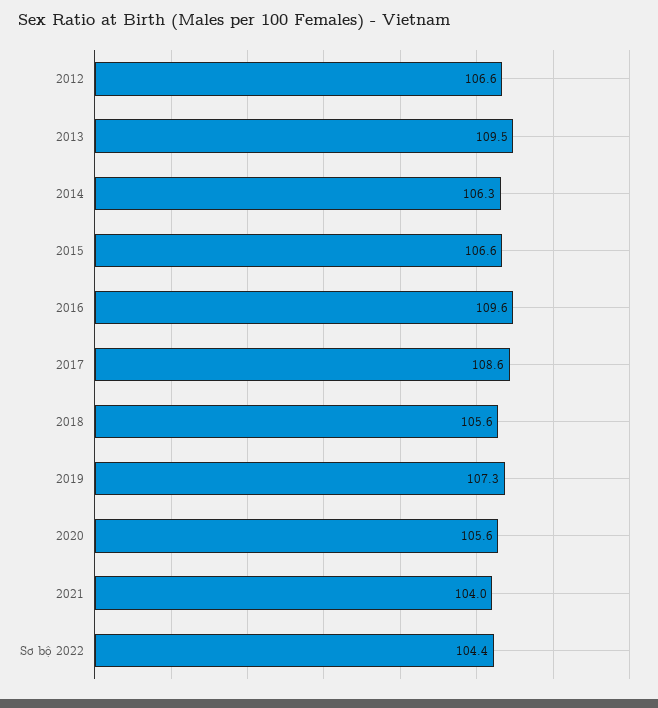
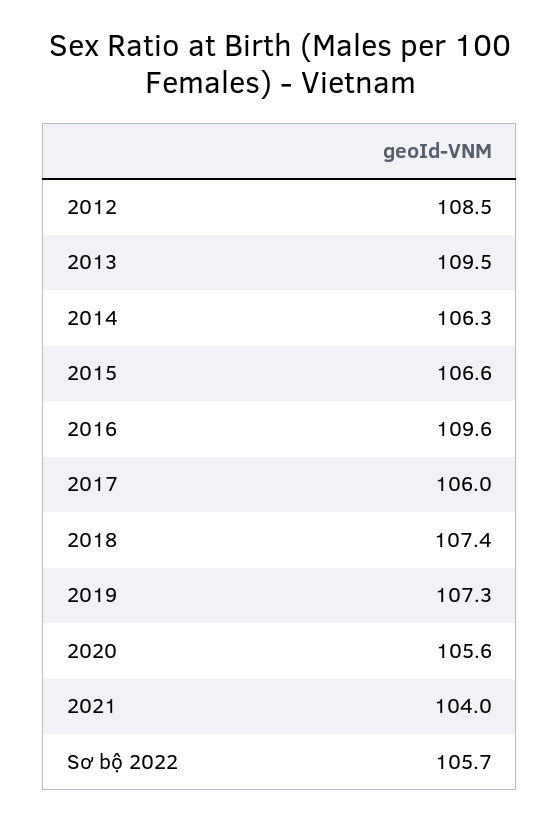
  {
-   "2012": 106.6,
+   "2012": 108.5,
    "2013": 109.5,
    "2014": 106.3,
    "2015": 106.6,
    "2016": 109.6,
-   "2017": 108.6,
+   "2017": 106,
-   "2018": 105.6,
+   "2018": 107.4,
    "2019": 107.3,
    "2020": 105.6,
    "2021": 104,
-   "Sơ bộ 2022": 104.4
+   "Sơ bộ 2022": 105.7
  }

